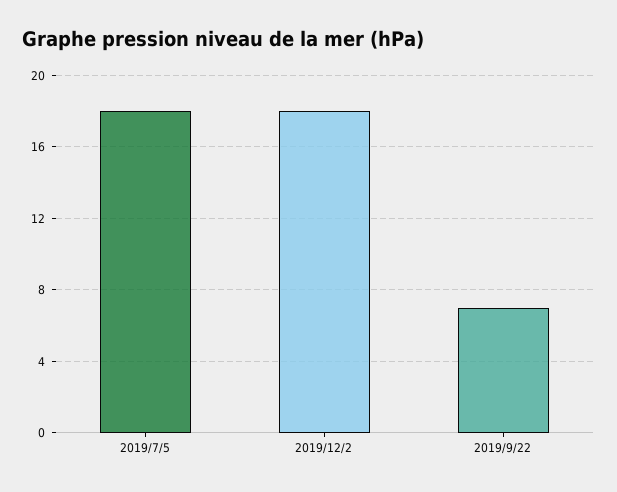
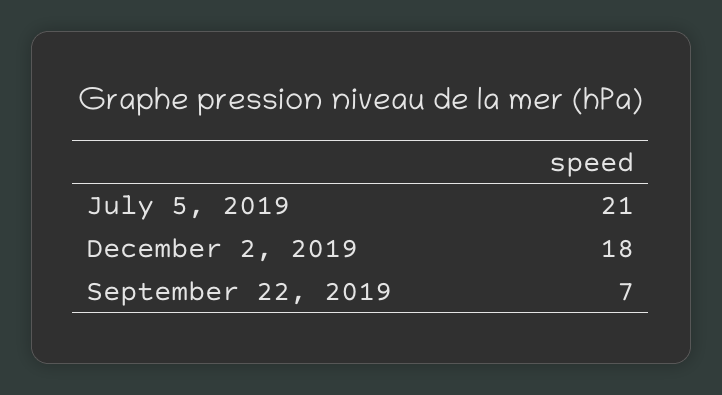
  {
-   "2019/7/5": 18,
+   "2019/7/5": 21,
    "2019/12/2": 18,
    "2019/9/22": 7
  }

